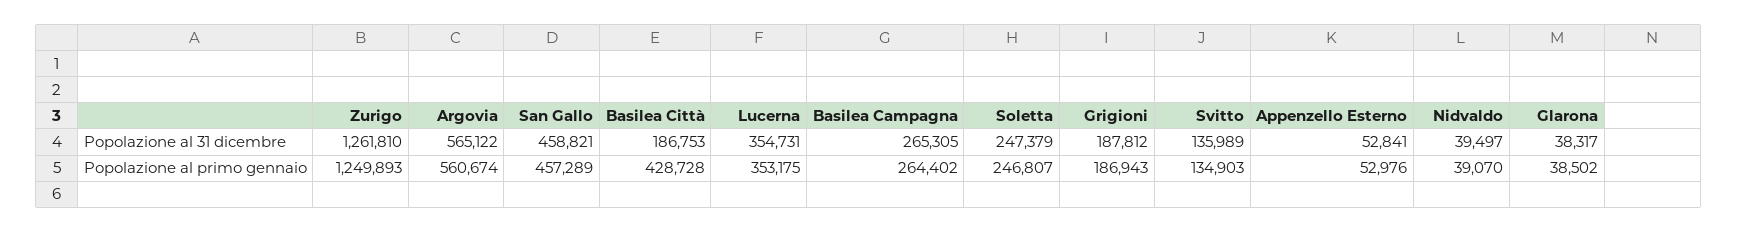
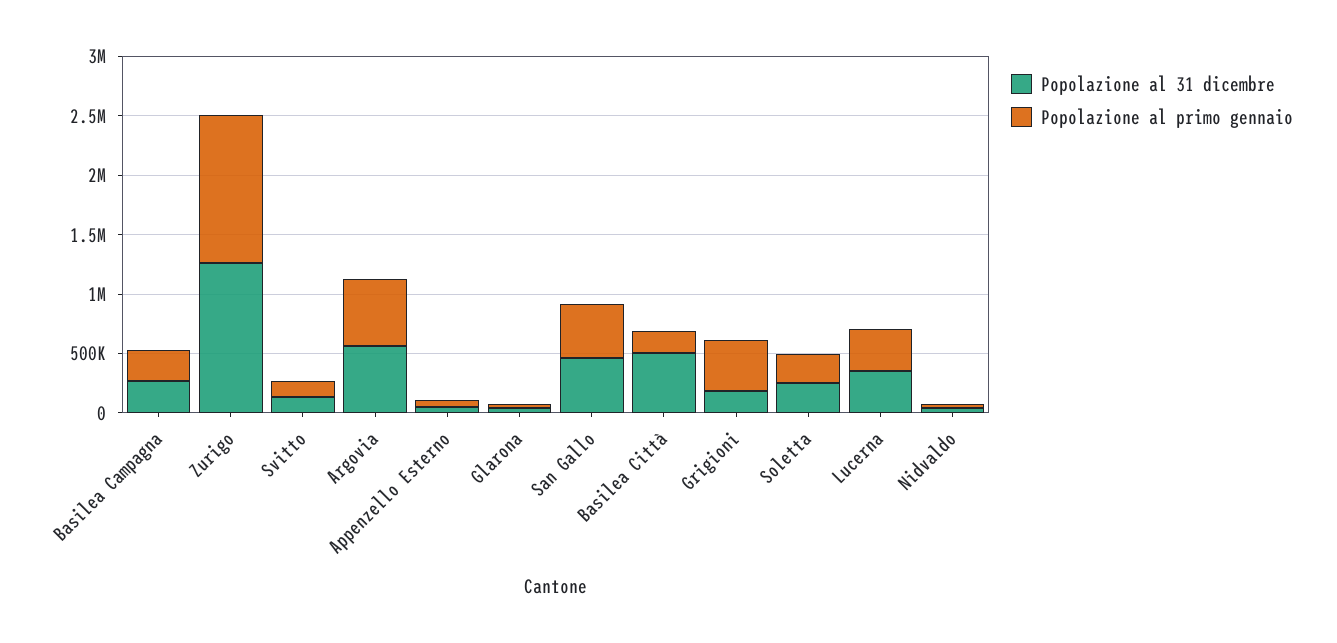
  {
    "Popolazione al 31 dicembre": {
      "Zurigo": 1261810,
      "Argovia": 565122,
      "San Gallo": 458821,
-     "Basilea Città": 186753,
+     "Basilea Città": 500000,
      "Lucerna": 354731,
      "Basilea Campagna": 265305,
      "Soletta": 247379,
      "Grigioni": 187812,
      "Svitto": 135989,
      "Appenzello Esterno": 52841,
      "Nidvaldo": 39497,
      "Glarona": 38317
    },
    "Popolazione al primo gennaio": {
      "Zurigo": 1249893,
      "Argovia": 560674,
      "San Gallo": 457289,
-     "Basilea Città": 428728,
+     "Basilea Città": 200000,
      "Lucerna": 353175,
      "Basilea Campagna": 264402,
      "Soletta": 246807,
-     "Grigioni": 186943,
+     "Grigioni": 400000,
      "Svitto": 134903,
      "Appenzello Esterno": 52976,
      "Nidvaldo": 39070,
      "Glarona": 38502
    }
  }

